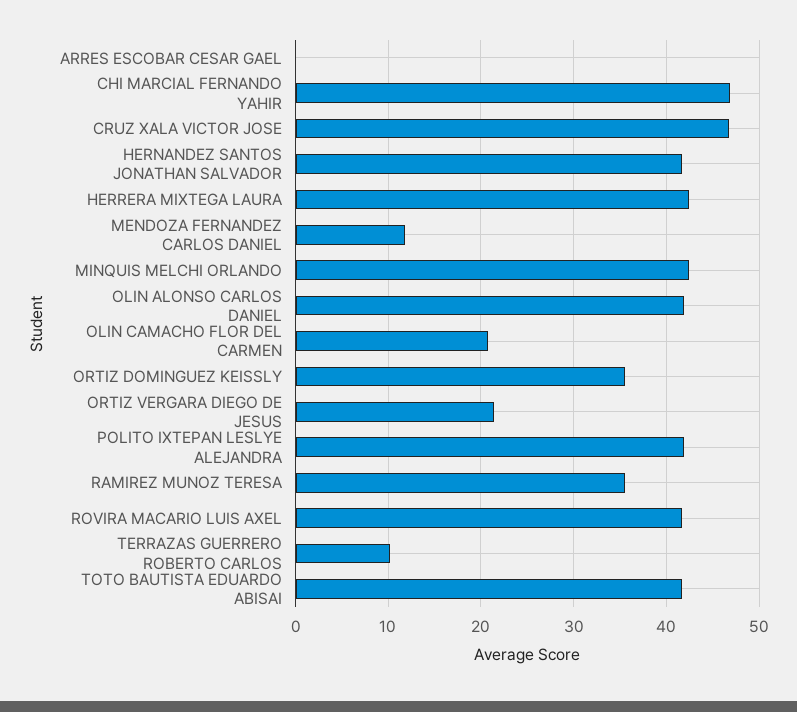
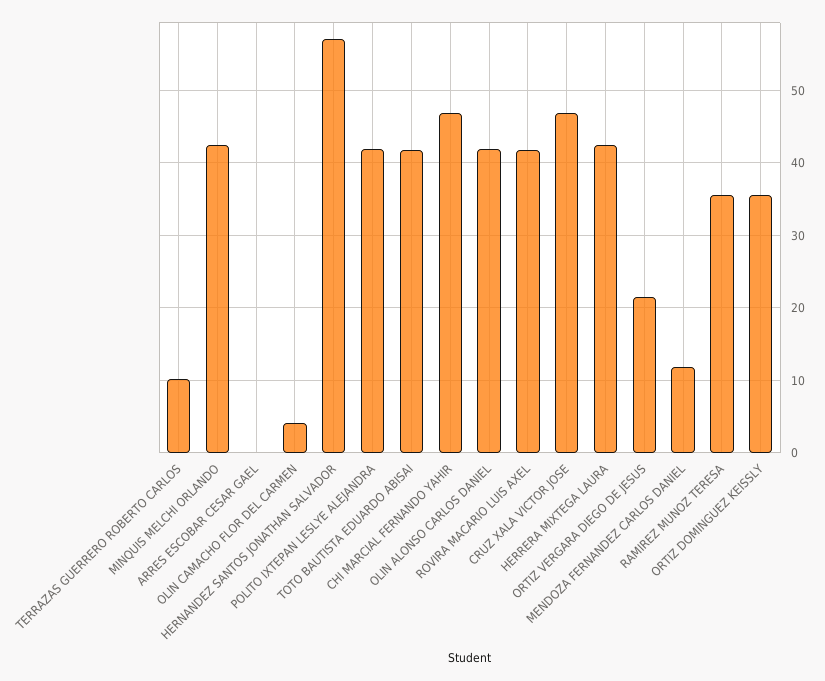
  {
    "ARRES ESCOBAR CESAR GAEL": 0,
    "CHI MARCIAL FERNANDO YAHIR": 47,
    "CRUZ XALA VICTOR JOSE": 47,
-   "HERNANDEZ SANTOS JONATHAN SALVADOR": 42,
+   "HERNANDEZ SANTOS JONATHAN SALVADOR": 57,
    "HERRERA MIXTEGA LAURA": 42,
    "MENDOZA FERNANDEZ CARLOS DANIEL": 12,
    "MINQUIS MELCHI ORLANDO": 42,
    "OLIN ALONSO CARLOS DANIEL": 42,
-   "OLIN CAMACHO FLOR DEL CARMEN": 21,
+   "OLIN CAMACHO FLOR DEL CARMEN": 4,
    "ORTIZ DOMINGUEZ KEISSLY": 36,
    "ORTIZ VERGARA DIEGO DE JESUS": 21,
    "POLITO IXTEPAN LESLYE ALEJANDRA": 42,
    "RAMIREZ MUNOZ TERESA": 36,
    "ROVIRA MACARIO LUIS AXEL": 42,
    "TERRAZAS GUERRERO ROBERTO CARLOS": 10,
    "TOTO BAUTISTA EDUARDO ABISAI": 42
  }

